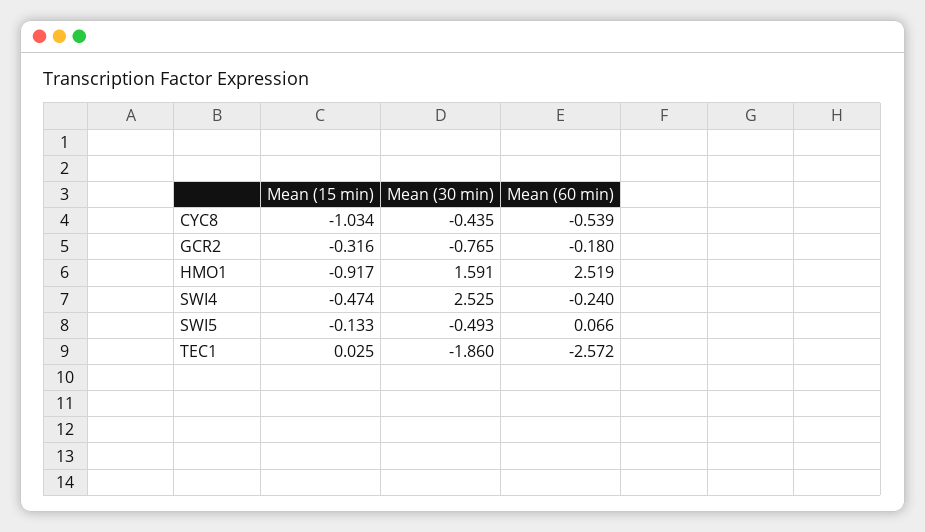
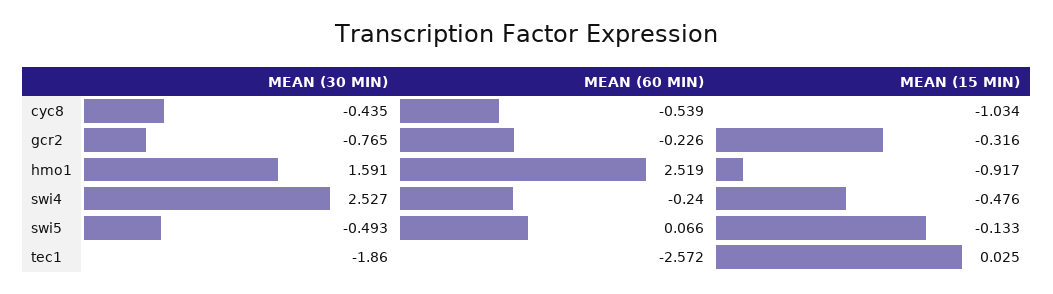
  {
    "Mean (15 min)": {
      "CYC8": -1.034,
      "GCR2": -0.316,
      "HMO1": -0.917,
-     "SWI4": -0.474,
+     "SWI4": -0.476,
      "SWI5": -0.133,
      "TEC1": 0.025
    },
    "Mean (30 min)": {
      "CYC8": -0.435,
      "GCR2": -0.765,
      "HMO1": 1.591,
-     "SWI4": 2.525,
+     "SWI4": 2.527,
      "SWI5": -0.493,
      "TEC1": -1.86
    },
    "Mean (60 min)": {
      "CYC8": -0.539,
-     "GCR2": -0.18,
+     "GCR2": -0.226,
      "HMO1": 2.519,
      "SWI4": -0.24,
      "SWI5": 0.066,
      "TEC1": -2.572
    }
  }

